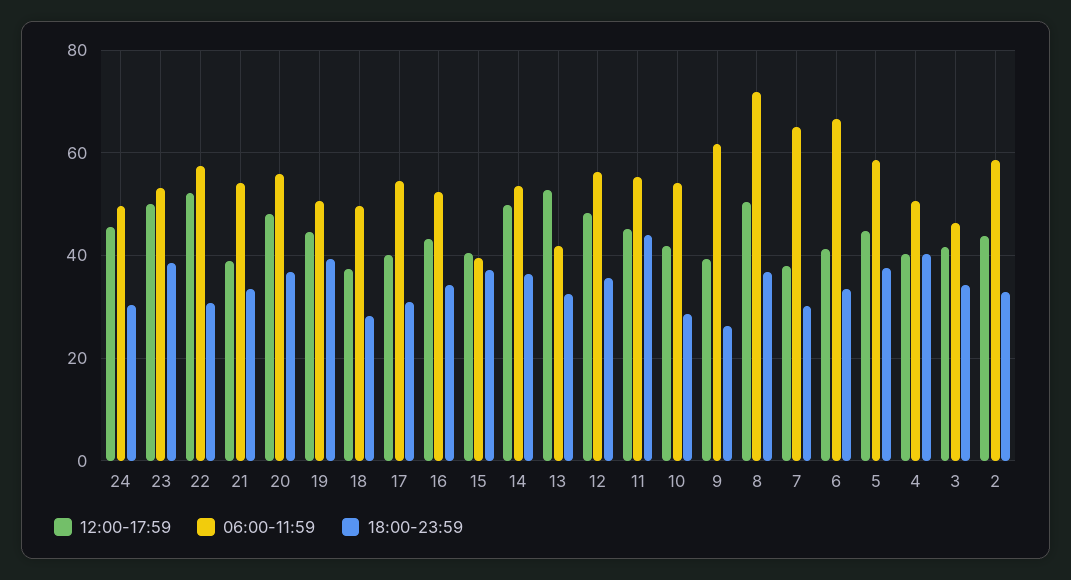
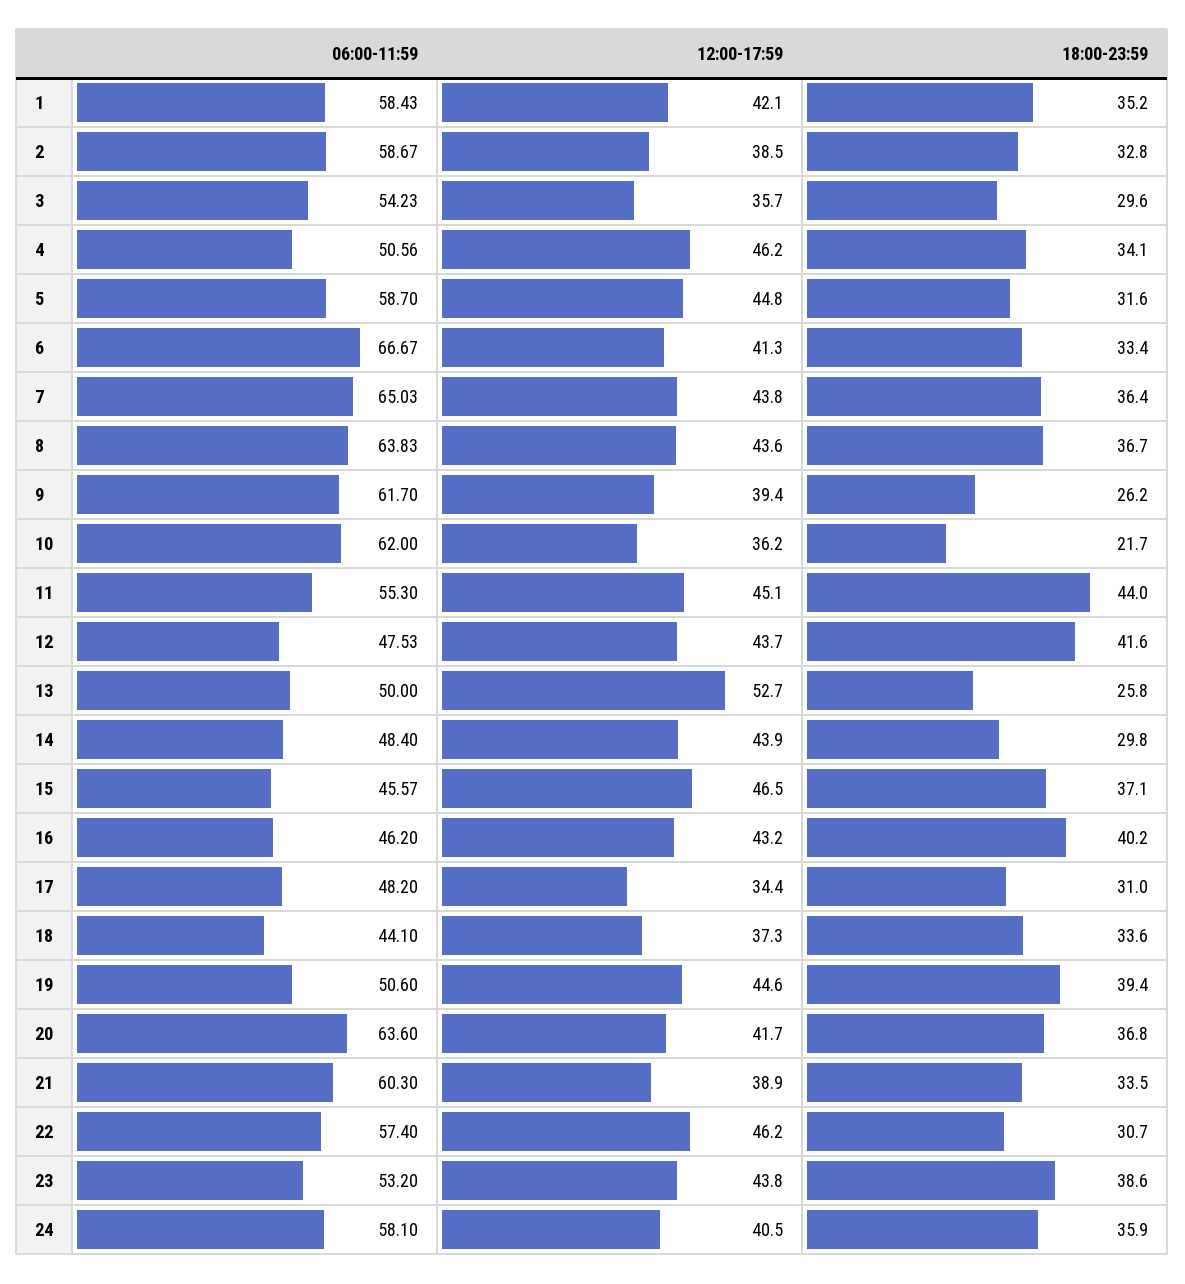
  {
    "12:00-17:59": {
-     "24": 46,
+     "24": 40.5,
-     "23": 50,
+     "23": 43.8,
-     "22": 52,
+     "22": 46.2,
      "21": 38.9,
-     "20": 48,
+     "20": 41.7,
      "19": 44.6,
      "18": 37.3,
-     "17": 40,
+     "17": 34.4,
      "16": 43.2,
-     "15": 40,
+     "15": 46.5,
-     "14": 50,
+     "14": 43.9,
      "13": 52.7,
-     "12": 48,
+     "12": 43.7,
      "11": 45.1,
-     "10": 42,
+     "10": 36.2,
      "9": 39.4,
-     "8": 50,
+     "8": 43.6,
-     "7": 38,
+     "7": 43.8,
      "6": 41.3,
      "5": 44.8,
-     "4": 40,
+     "4": 46.2,
-     "3": 42,
+     "3": 35.7,
-     "2": 44
+     "2": 38.5,
+     "1": 42.1
    },
    "06:00-11:59": {
-     "24": 50,
+     "24": 58.1,
      "23": 53.2,
      "22": 57.4,
-     "21": 54,
+     "21": 60.3,
-     "20": 56,
+     "20": 63.6,
      "19": 50.6,
-     "18": 50,
+     "18": 44.1,
-     "17": 54,
+     "17": 48.2,
-     "16": 52,
+     "16": 46.2,
-     "15": 40,
+     "15": 45.57,
-     "14": 54,
+     "14": 48.4,
-     "13": 42,
+     "13": 50,
-     "12": 56,
+     "12": 47.53,
      "11": 55.3,
-     "10": 54,
+     "10": 62,
      "9": 61.7,
-     "8": 72,
+     "8": 63.83,
      "7": 65.03,
      "6": 66.67,
      "5": 58.7,
      "4": 50.56,
-     "3": 46,
+     "3": 54.23,
-     "2": 58.67
+     "2": 58.67,
+     "1": 58.43
    },
    "18:00-23:59": {
-     "24": 30,
+     "24": 35.9,
      "23": 38.6,
      "22": 30.7,
      "21": 33.5,
      "20": 36.8,
      "19": 39.4,
-     "18": 28,
+     "18": 33.6,
      "17": 31,
-     "16": 34,
+     "16": 40.2,
      "15": 37.1,
-     "14": 36,
+     "14": 29.8,
-     "13": 32,
+     "13": 25.8,
-     "12": 36,
+     "12": 41.6,
      "11": 44,
-     "10": 28,
+     "10": 21.7,
      "9": 26.2,
      "8": 36.7,
-     "7": 30,
+     "7": 36.4,
      "6": 33.4,
-     "5": 38,
+     "5": 31.6,
-     "4": 40,
+     "4": 34.1,
-     "3": 34,
+     "3": 29.6,
-     "2": 32.8
+     "2": 32.8,
+     "1": 35.2
    }
  }

